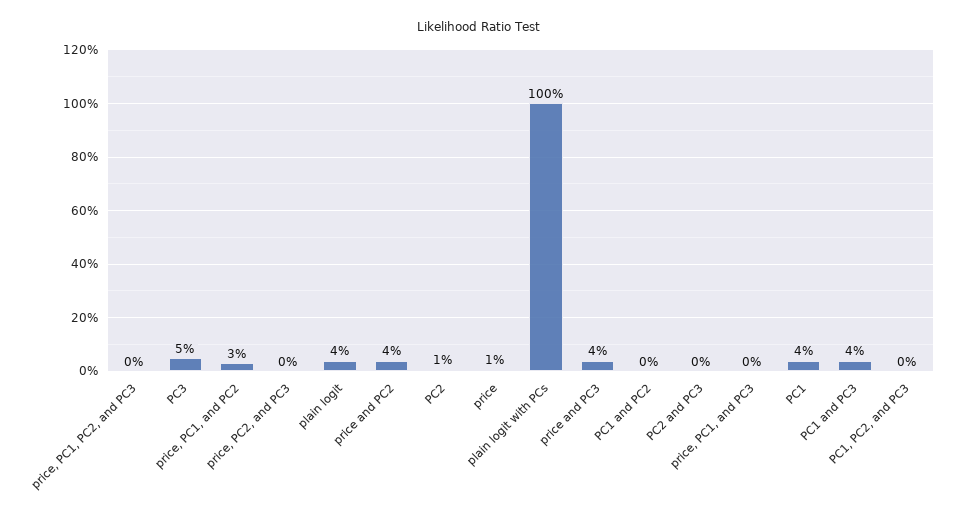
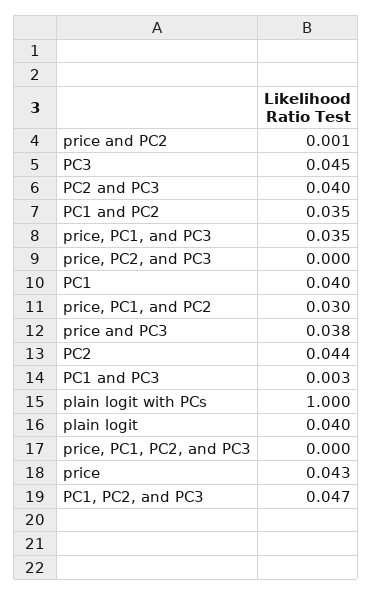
  {
    "price, PC1, PC2, and PC3": 0,
    "PC3": 0.045,
    "price, PC1, and PC2": 0.03,
    "price, PC2, and PC3": 0,
    "plain logit": 0.04,
-   "price and PC2": 0.04,
+   "price and PC2": 0.001,
-   "PC2": 0.01,
+   "PC2": 0.044,
-   "price": 0.01,
+   "price": 0.043,
    "plain logit with PCs": 1,
    "price and PC3": 0.038,
-   "PC1 and PC2": 0,
+   "PC1 and PC2": 0.035,
-   "PC2 and PC3": 0,
+   "PC2 and PC3": 0.04,
-   "price, PC1, and PC3": 0,
+   "price, PC1, and PC3": 0.035,
    "PC1": 0.04,
-   "PC1 and PC3": 0.04,
+   "PC1 and PC3": 0.003,
-   "PC1, PC2, and PC3": 0
+   "PC1, PC2, and PC3": 0.047
  }

